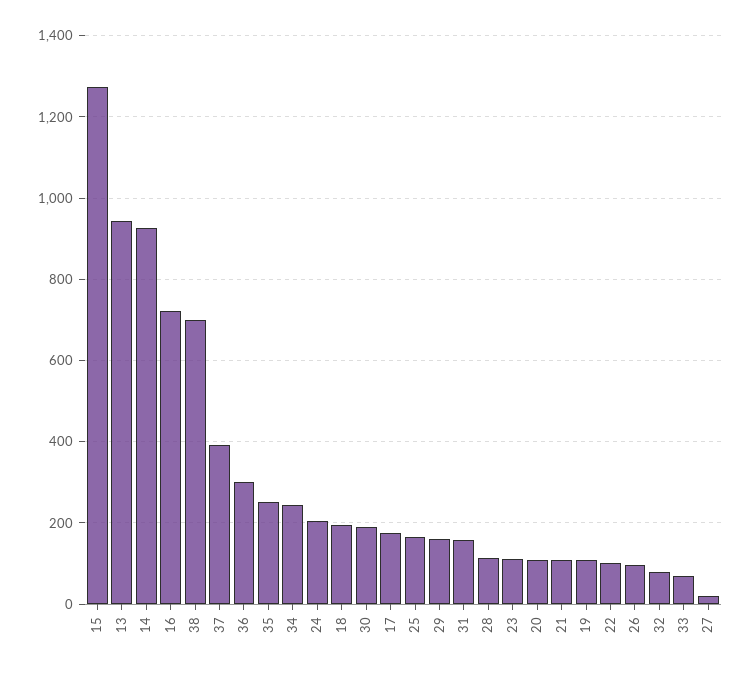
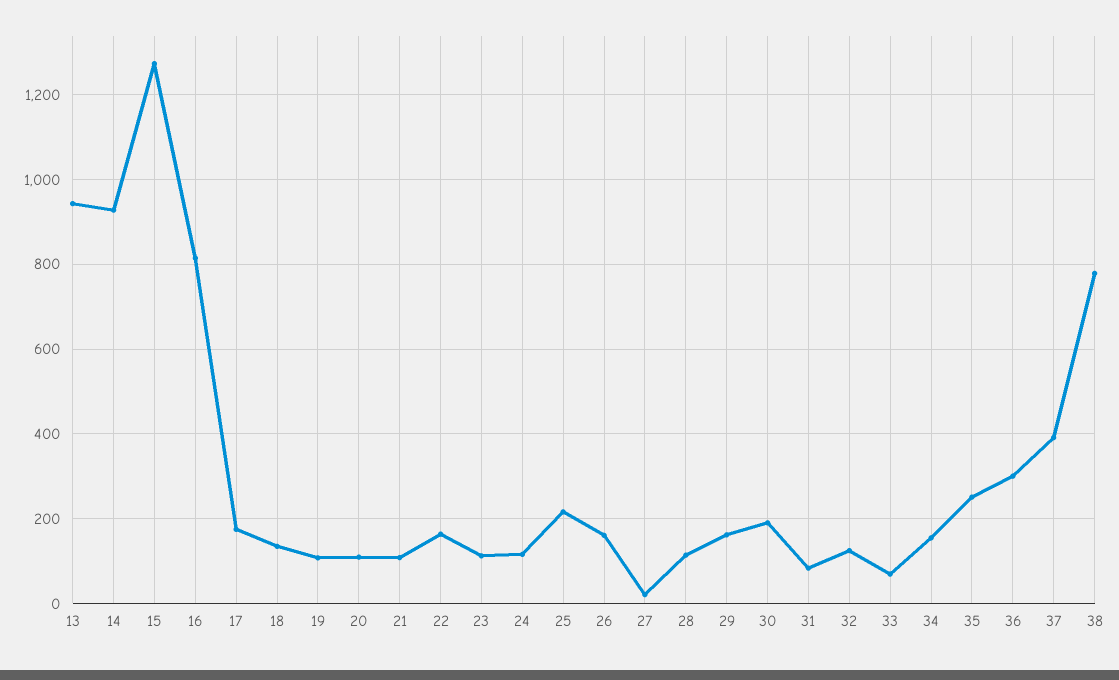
  {
    "15": 1280,
    "13": 940,
    "14": 920,
-   "16": 720,
+   "16": 820,
-   "38": 700,
+   "38": 780,
    "37": 400,
    "36": 300,
    "35": 260,
-   "34": 240,
+   "34": 160,
-   "24": 200,
+   "24": 120,
-   "18": 200,
+   "18": 140,
    "30": 200,
    "17": 180,
-   "25": 160,
+   "25": 220,
    "29": 160,
-   "31": 160,
+   "31": 80,
    "28": 120,
    "23": 120,
    "20": 100,
    "21": 100,
    "19": 100,
-   "22": 100,
+   "22": 160,
-   "26": 100,
+   "26": 160,
-   "32": 80,
+   "32": 120,
    "33": 60,
    "27": 20
  }

